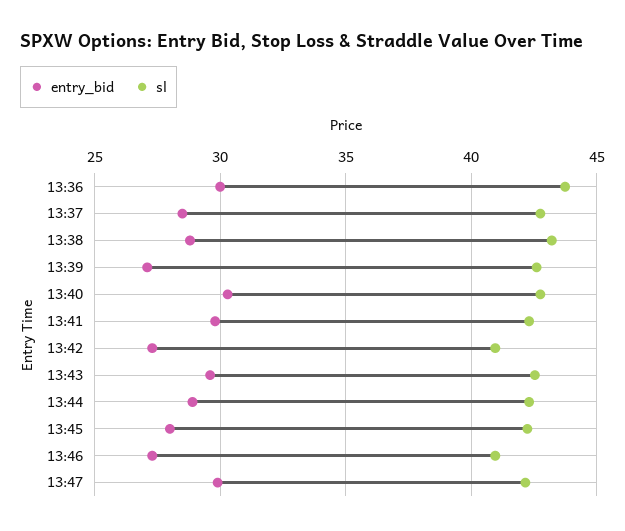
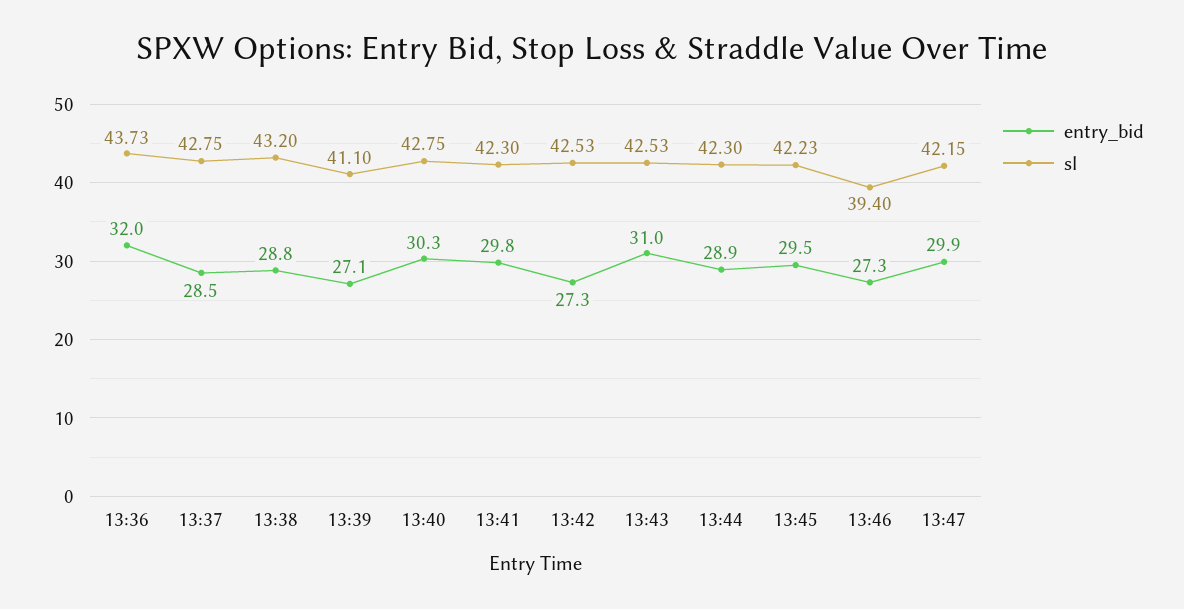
  {
    "entry_bid": {
-     "13:36": 30,
+     "13:36": 32,
      "13:37": 28.5,
      "13:38": 28.8,
      "13:39": 27.1,
      "13:40": 30.3,
      "13:41": 29.8,
      "13:42": 27.3,
-     "13:43": 29.5,
+     "13:43": 31,
      "13:44": 28.9,
-     "13:45": 28,
+     "13:45": 29.5,
      "13:46": 27.3,
      "13:47": 29.9
    },
    "sl": {
      "13:36": 43.73,
      "13:37": 42.75,
      "13:38": 43.2,
-     "13:39": 42.5,
+     "13:39": 41.1,
      "13:40": 42.75,
      "13:41": 42.3,
-     "13:42": 41,
+     "13:42": 42.53,
      "13:43": 42.53,
      "13:44": 42.3,
      "13:45": 42.23,
-     "13:46": 41,
+     "13:46": 39.4,
      "13:47": 42.15
    }
  }

